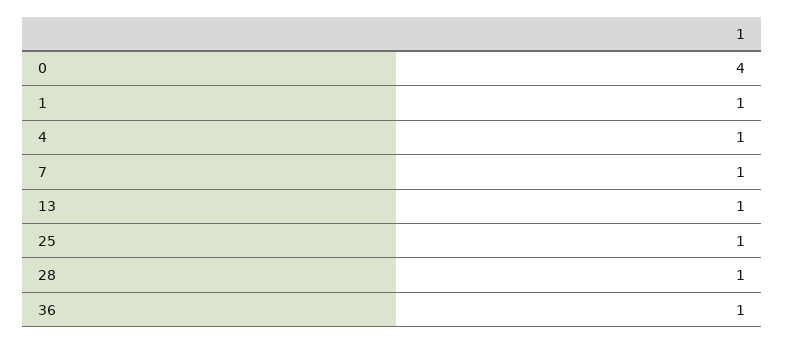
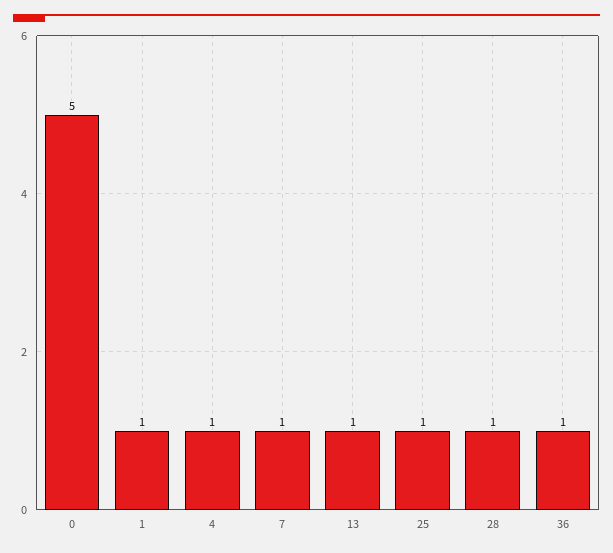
  {
-   "0": 4,
+   "0": 5,
    "1": 1,
    "4": 1,
    "7": 1,
    "13": 1,
    "25": 1,
    "28": 1,
    "36": 1
  }

